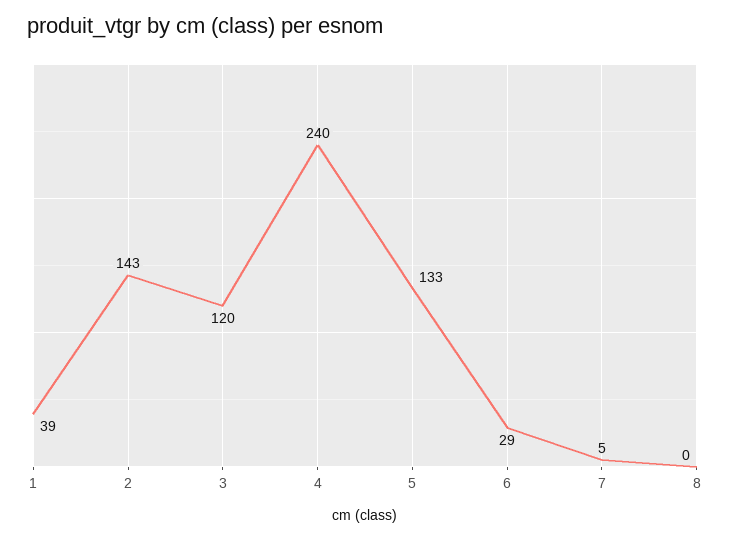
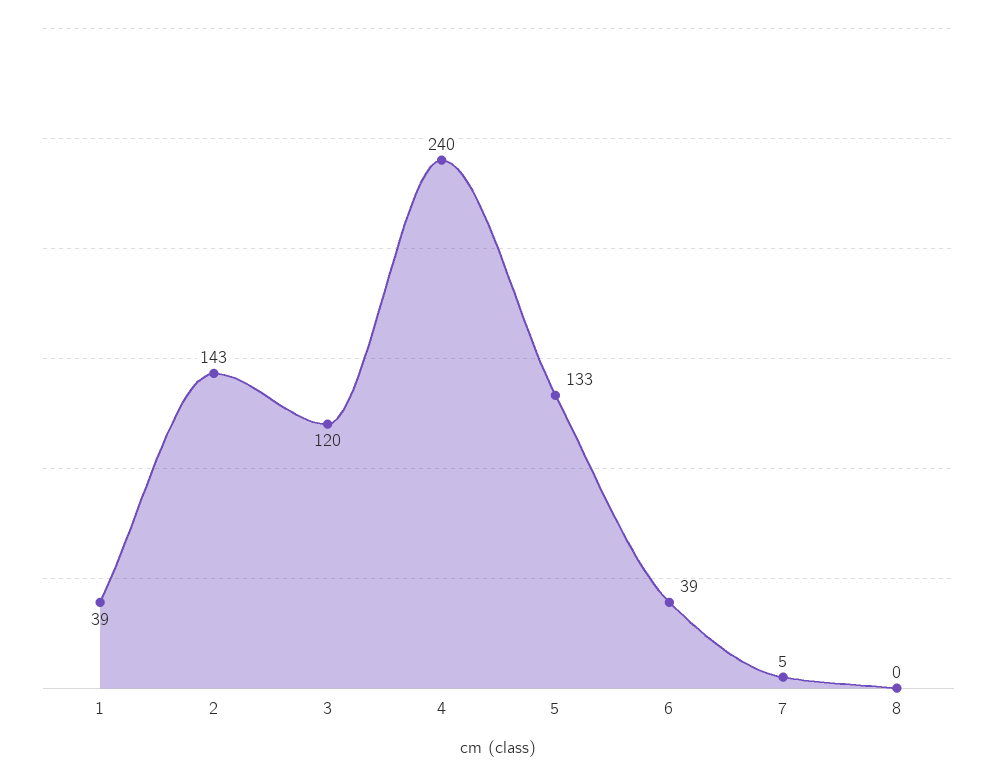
  {
    "1": 39,
    "2": 143,
    "3": 120,
    "4": 240,
    "5": 133,
-   "6": 29,
+   "6": 39,
    "7": 5,
    "8": 0
  }

